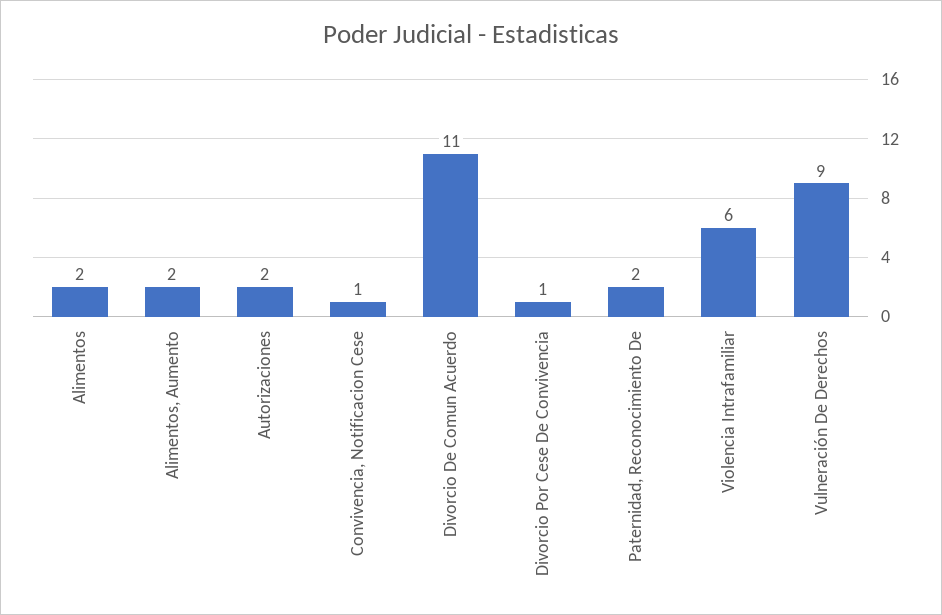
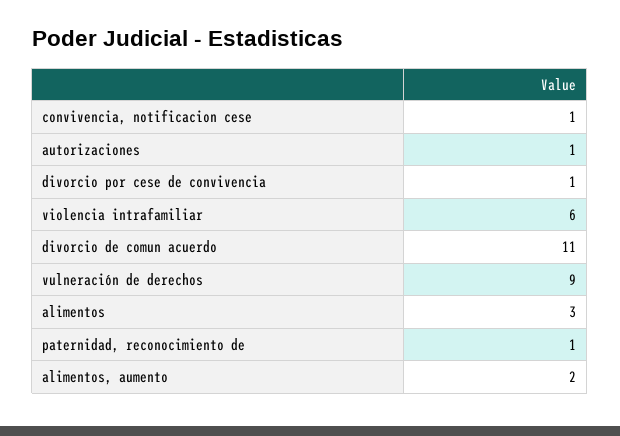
  {
-   "Alimentos": 2,
+   "Alimentos": 3,
    "Alimentos, Aumento": 2,
-   "Autorizaciones": 2,
+   "Autorizaciones": 1,
    "Convivencia, Notificacion Cese": 1,
    "Divorcio De Comun Acuerdo": 11,
    "Divorcio Por Cese De Convivencia": 1,
-   "Paternidad, Reconocimiento De": 2,
+   "Paternidad, Reconocimiento De": 1,
    "Violencia Intrafamiliar": 6,
    "Vulneración De Derechos": 9
  }

